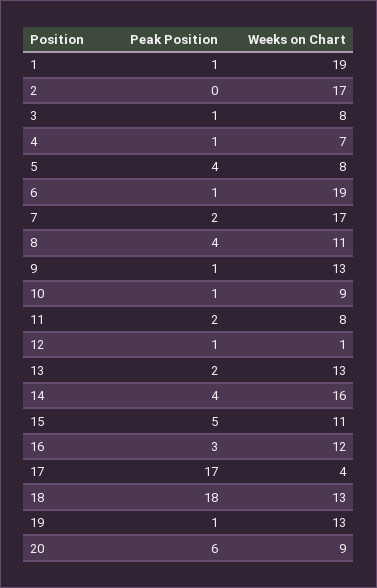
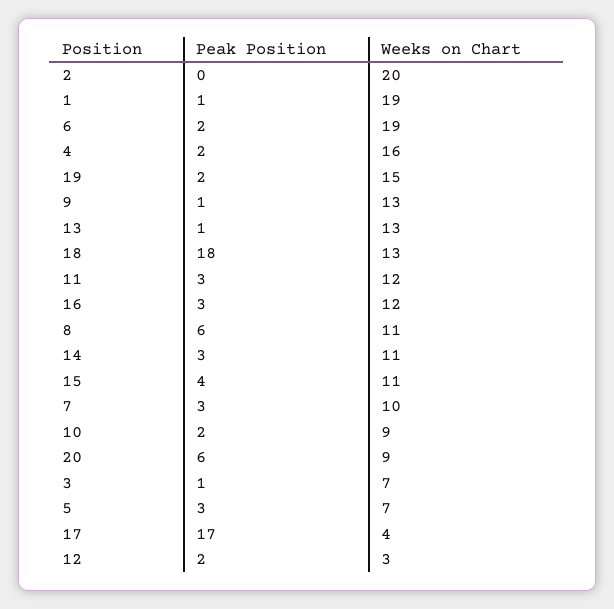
  {
    "Peak Position": {
      "1": 1,
      "2": 0,
      "3": 1,
-     "4": 1,
+     "4": 2,
-     "5": 4,
+     "5": 3,
-     "6": 1,
+     "6": 2,
-     "7": 2,
+     "7": 3,
-     "8": 4,
+     "8": 6,
      "9": 1,
-     "10": 1,
+     "10": 2,
-     "11": 2,
+     "11": 3,
-     "12": 1,
+     "12": 2,
-     "13": 2,
+     "13": 1,
-     "14": 4,
+     "14": 3,
-     "15": 5,
+     "15": 4,
      "16": 3,
      "17": 17,
      "18": 18,
-     "19": 1,
+     "19": 2,
      "20": 6
    },
    "Weeks on Chart": {
      "1": 19,
-     "2": 17,
+     "2": 20,
-     "3": 8,
+     "3": 7,
-     "4": 7,
+     "4": 16,
-     "5": 8,
+     "5": 7,
      "6": 19,
-     "7": 17,
+     "7": 10,
      "8": 11,
      "9": 13,
      "10": 9,
-     "11": 8,
+     "11": 12,
-     "12": 1,
+     "12": 3,
      "13": 13,
-     "14": 16,
+     "14": 11,
      "15": 11,
      "16": 12,
      "17": 4,
      "18": 13,
-     "19": 13,
+     "19": 15,
      "20": 9
    }
  }

